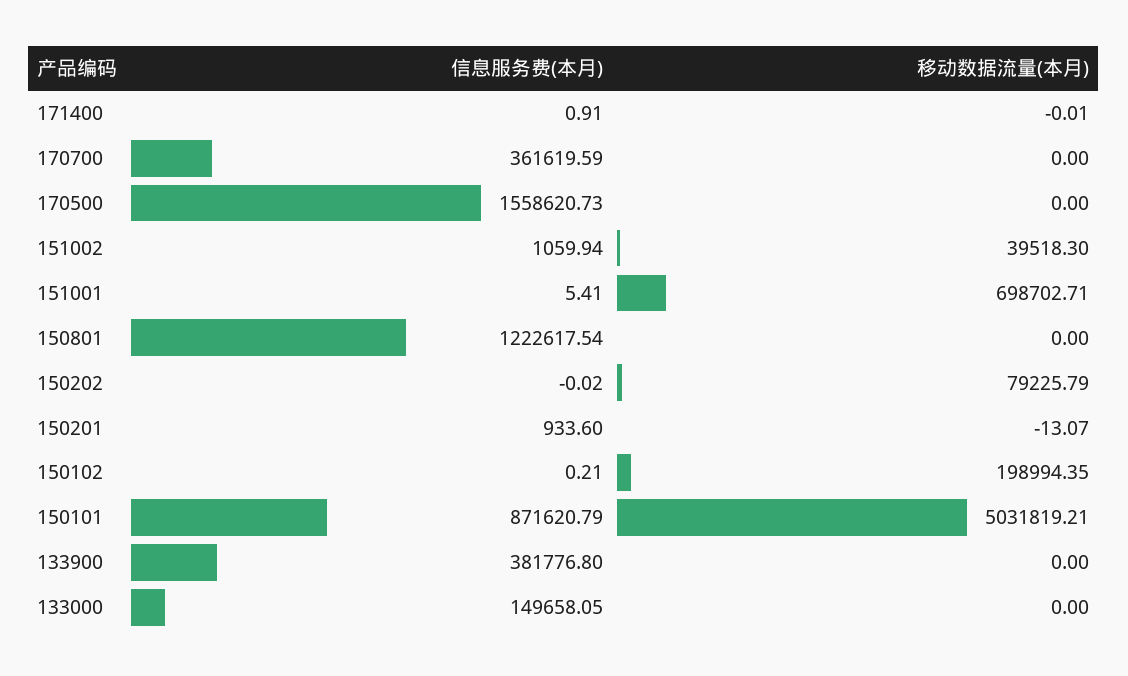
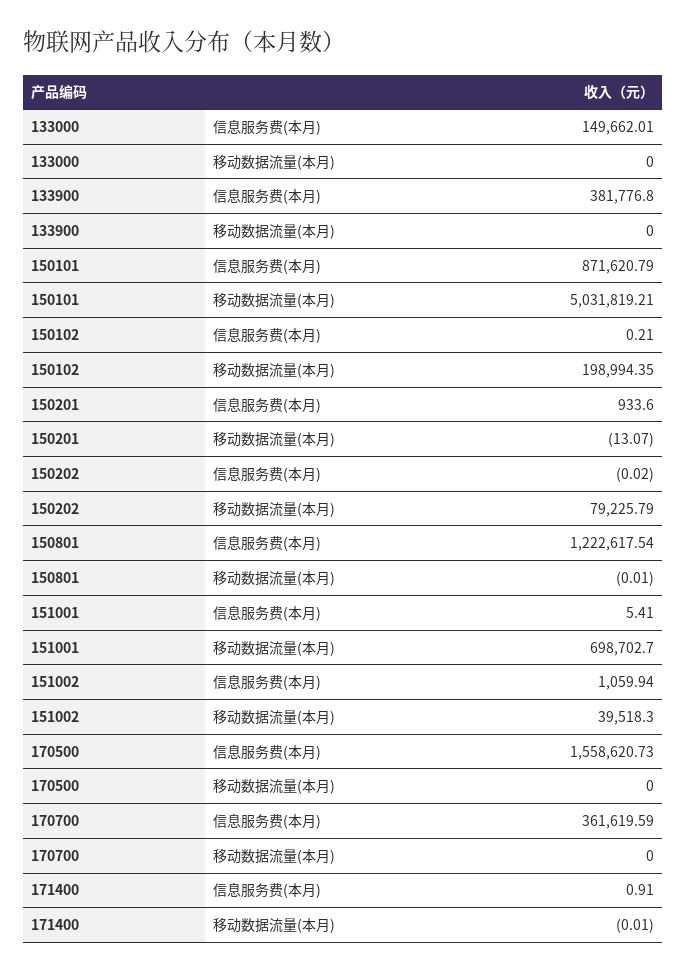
  {
    "信息服务费(本月)": {
      "171400": 0.91,
      "170700": 361619.59,
      "170500": 1558620.73,
      "151002": 1059.94,
      "151001": 5.41,
      "150801": 1222617.54,
      "150202": -0.02,
      "150201": 933.6,
      "150102": 0.21,
      "150101": 871620.79,
      "133900": 381776.8,
-     "133000": 149658.05
+     "133000": 149662.01
    },
    "移动数据流量(本月)": {
      "171400": -0.01,
      "170700": 0,
      "170500": 0,
      "151002": 39518.3,
-     "151001": 698702.71,
+     "151001": 698702.7,
-     "150801": 0,
+     "150801": -0.01,
      "150202": 79225.79,
      "150201": -13.07,
      "150102": 198994.35,
      "150101": 5031819.21,
      "133900": 0,
      "133000": 0
    }
  }

